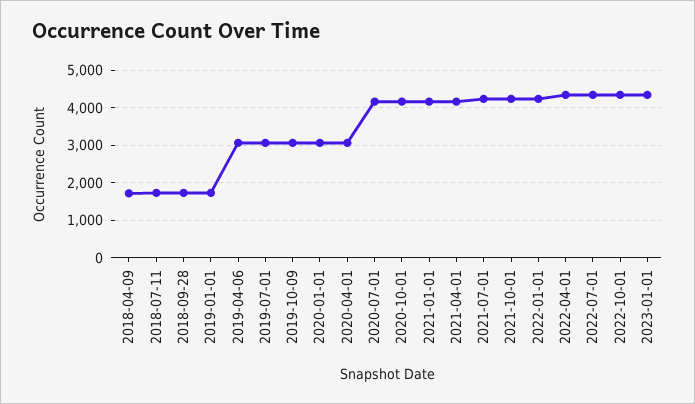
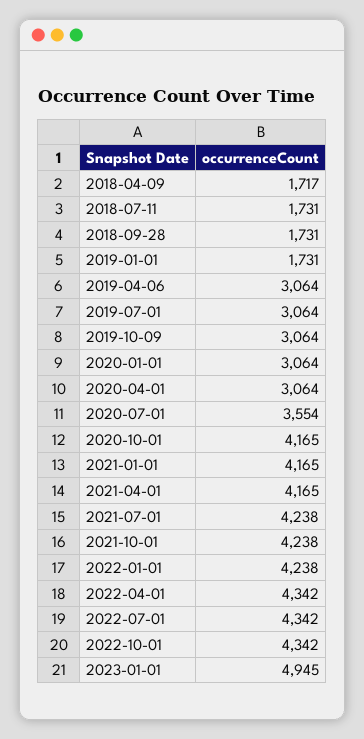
  {
    "2018-04-09": 1717,
    "2018-07-11": 1731,
    "2018-09-28": 1731,
    "2019-01-01": 1731,
    "2019-04-06": 3064,
    "2019-07-01": 3064,
    "2019-10-09": 3064,
    "2020-01-01": 3064,
    "2020-04-01": 3064,
-   "2020-07-01": 4200,
+   "2020-07-01": 3554,
    "2020-10-01": 4165,
    "2021-01-01": 4165,
    "2021-04-01": 4165,
    "2021-07-01": 4238,
    "2021-10-01": 4238,
    "2022-01-01": 4238,
    "2022-04-01": 4342,
    "2022-07-01": 4342,
    "2022-10-01": 4342,
-   "2023-01-01": 4400
+   "2023-01-01": 4945
  }

